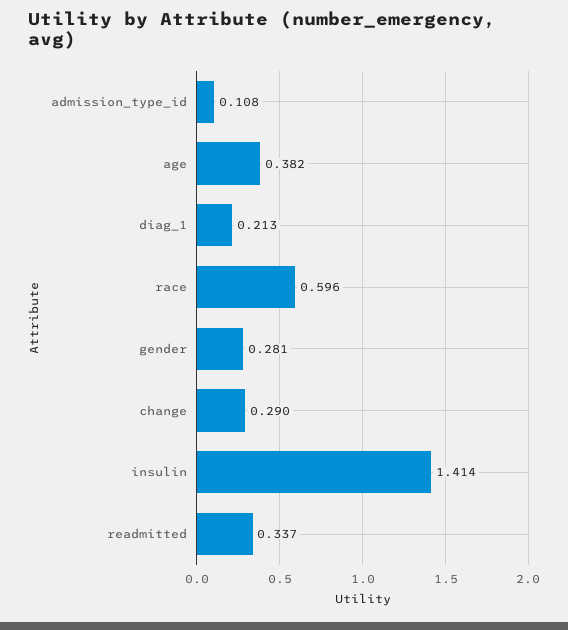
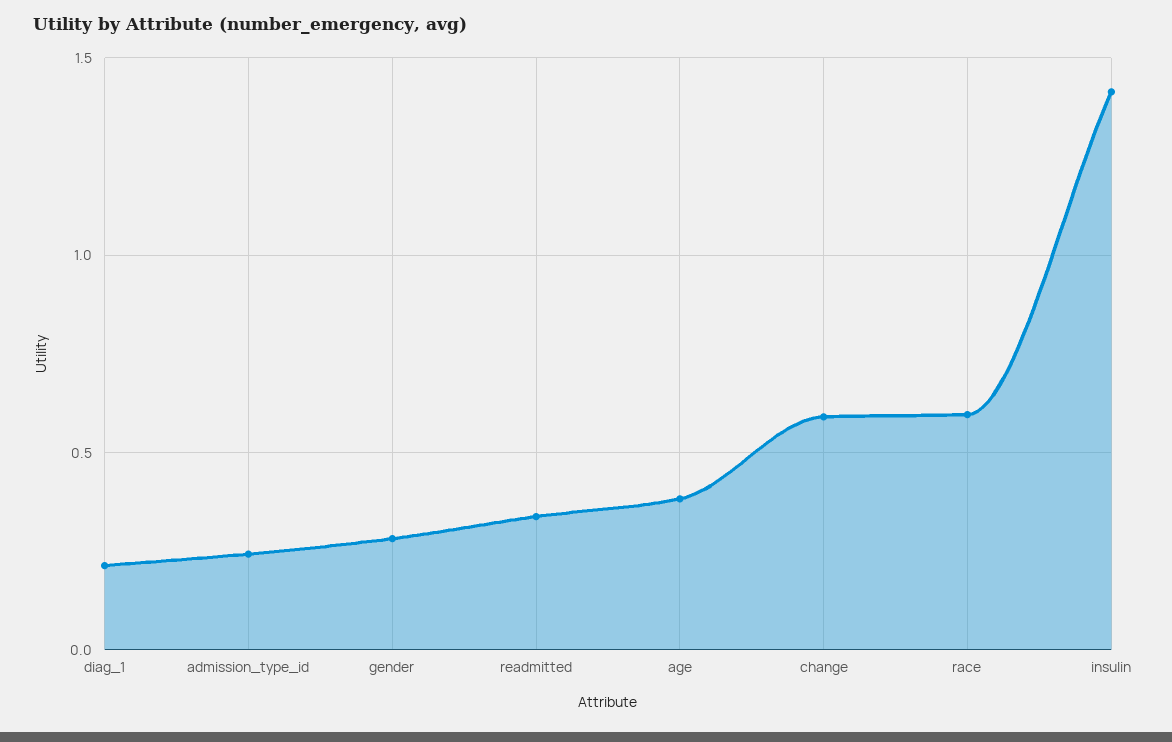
  {
-   "admission_type_id": 0.108,
+   "admission_type_id": 0.25,
    "age": 0.382,
    "diag_1": 0.213,
    "race": 0.596,
    "gender": 0.281,
-   "change": 0.29,
+   "change": 0.6,
    "insulin": 1.414,
    "readmitted": 0.337
  }

